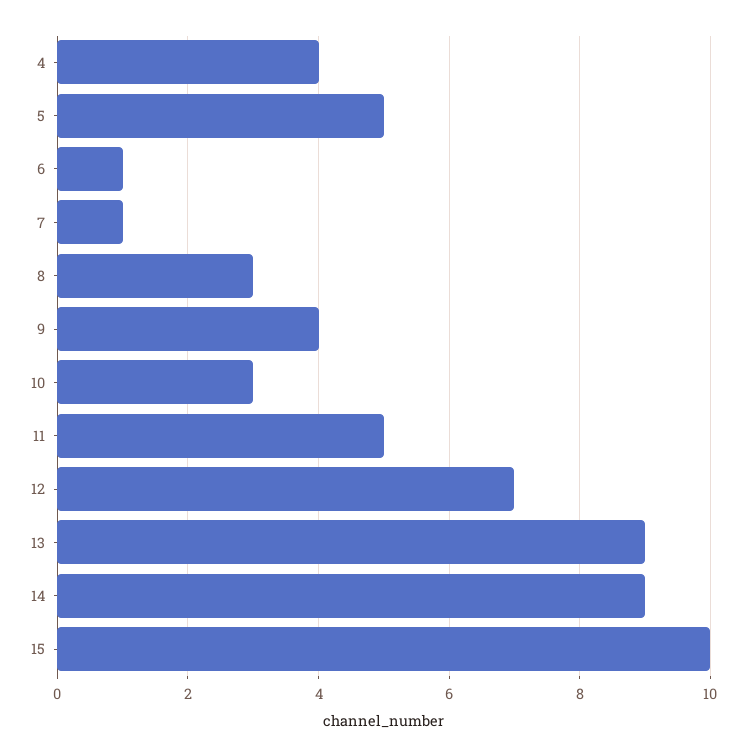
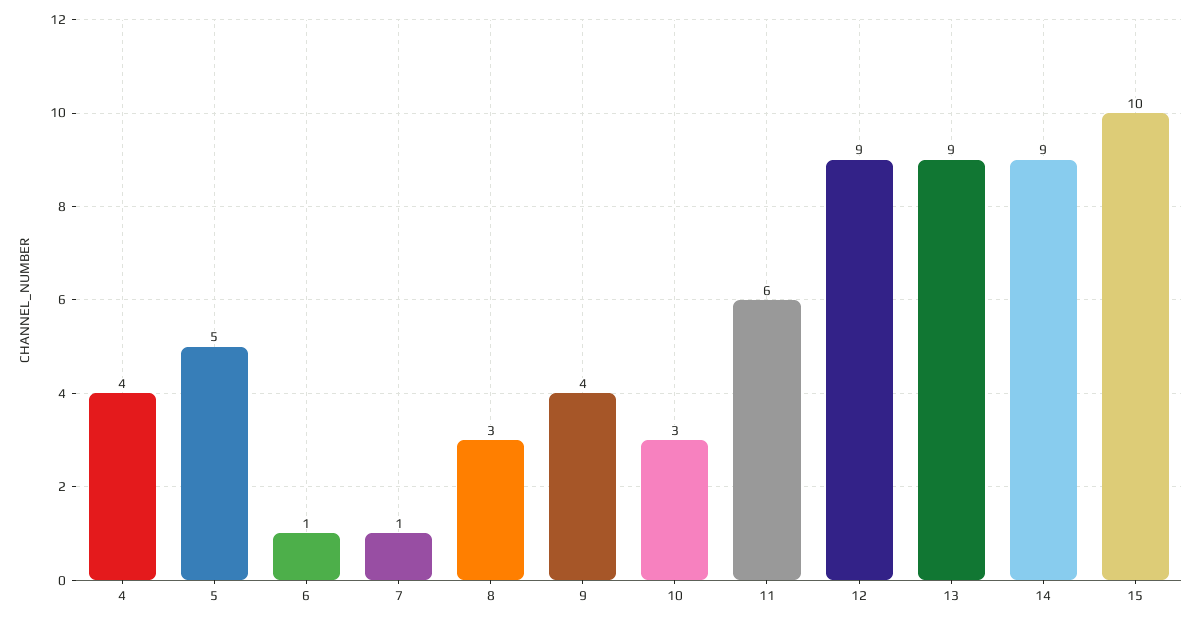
  {
    "4": 4,
    "5": 5,
    "6": 1,
    "7": 1,
    "8": 3,
    "9": 4,
    "10": 3,
-   "11": 5,
+   "11": 6,
-   "12": 7,
+   "12": 9,
    "13": 9,
    "14": 9,
    "15": 10
  }

